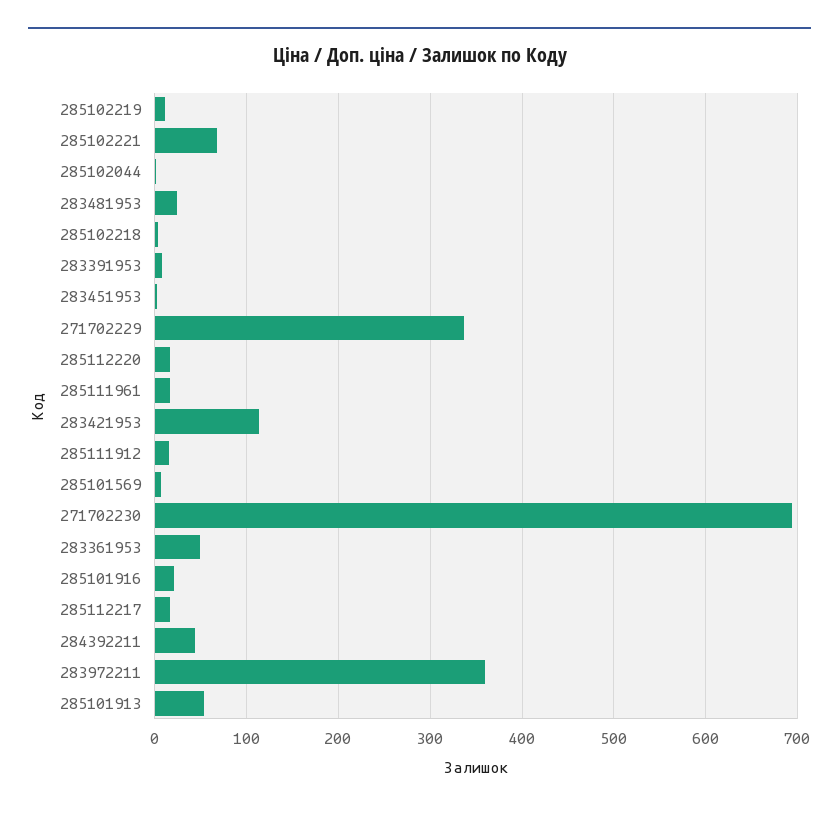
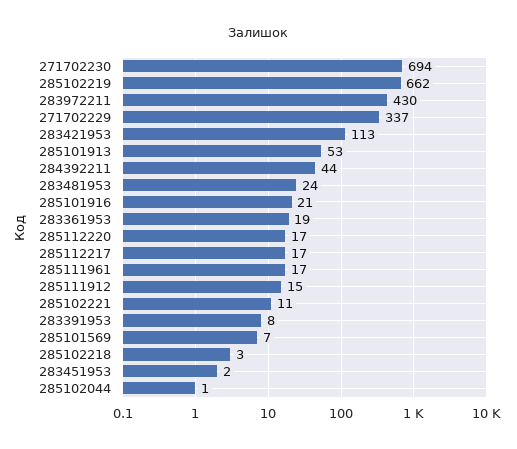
  {
-   "285102219": 10,
+   "285102219": 662,
-   "285102221": 70,
+   "285102221": 11,
    "285102044": 1,
    "283481953": 24,
    "285102218": 3,
    "283391953": 8,
    "283451953": 2,
    "271702229": 337,
    "285112220": 17,
    "285111961": 17,
    "283421953": 113,
    "285111912": 15,
    "285101569": 7,
    "271702230": 694,
-   "283361953": 50,
+   "283361953": 19,
    "285101916": 21,
    "285112217": 17,
    "284392211": 44,
-   "283972211": 360,
+   "283972211": 430,
    "285101913": 53
  }

